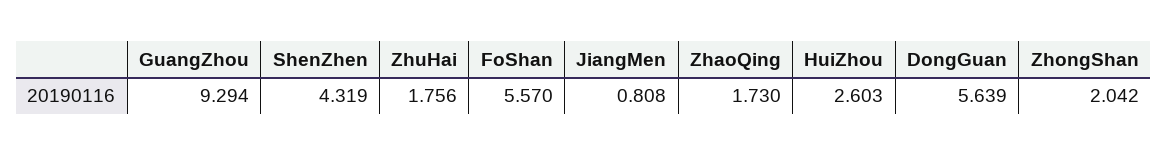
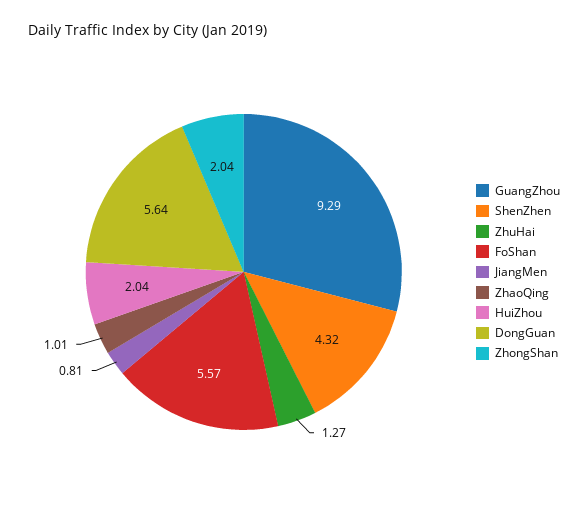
  {
    "GuangZhou": 9.294,
    "ShenZhen": 4.319,
-   "ZhuHai": 1.756,
+   "ZhuHai": 1.27,
    "FoShan": 5.57,
    "JiangMen": 0.808,
-   "ZhaoQing": 1.73,
+   "ZhaoQing": 1.01,
-   "HuiZhou": 2.603,
+   "HuiZhou": 2.04,
    "DongGuan": 5.639,
    "ZhongShan": 2.042
  }

